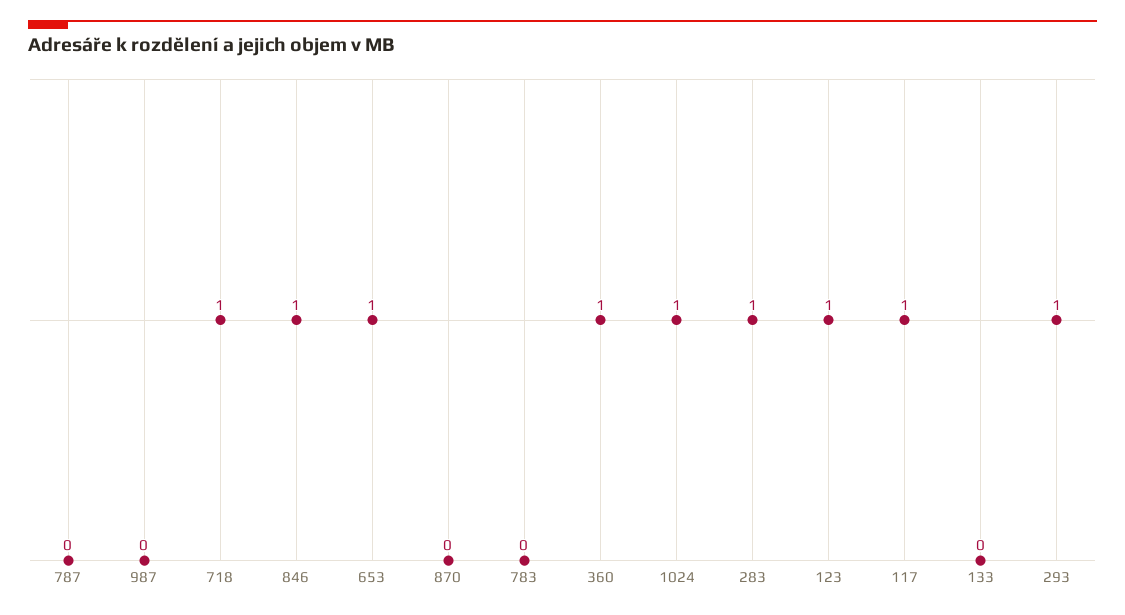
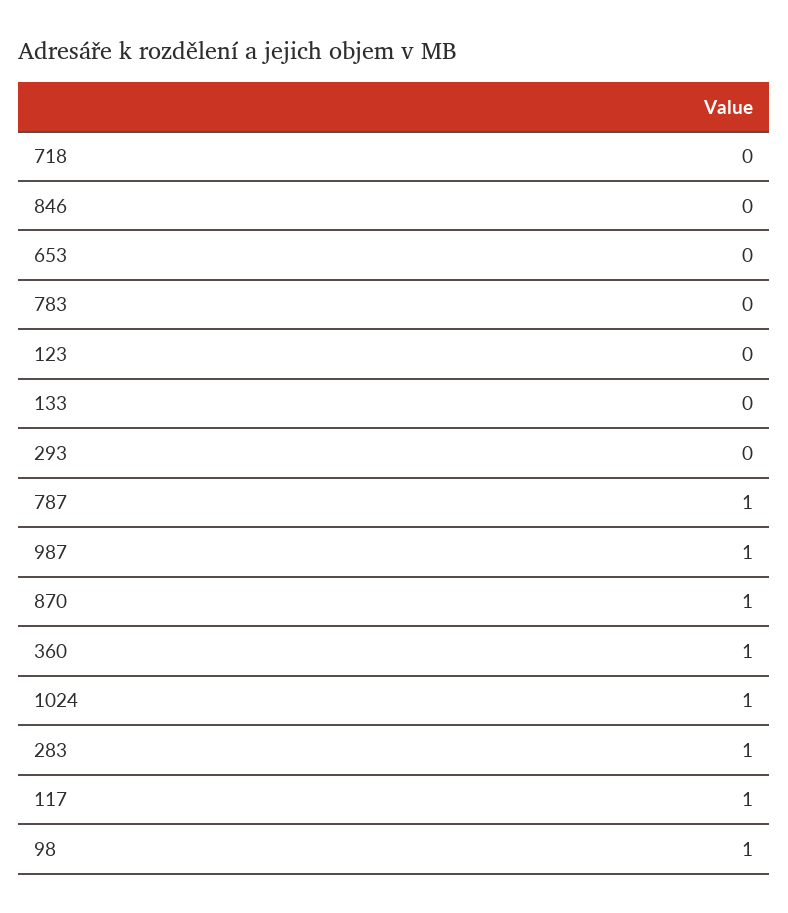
  {
-   "787": 0,
+   "787": 1,
-   "987": 0,
+   "987": 1,
-   "718": 1,
+   "718": 0,
-   "846": 1,
+   "846": 0,
-   "653": 1,
+   "653": 0,
-   "870": 0,
+   "870": 1,
    "783": 0,
    "360": 1,
    "1024": 1,
    "283": 1,
-   "123": 1,
+   "123": 0,
    "117": 1,
    "133": 0,
-   "293": 1
+   "293": 0,
+   "98": 1
  }

